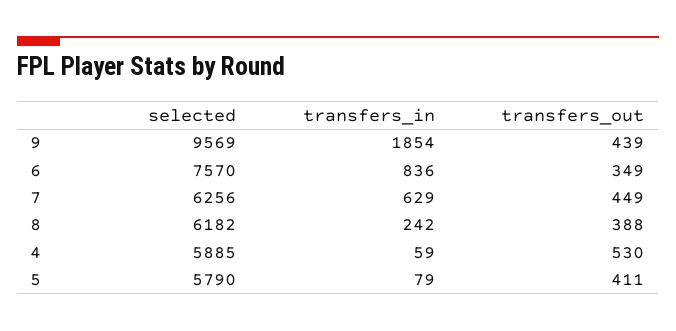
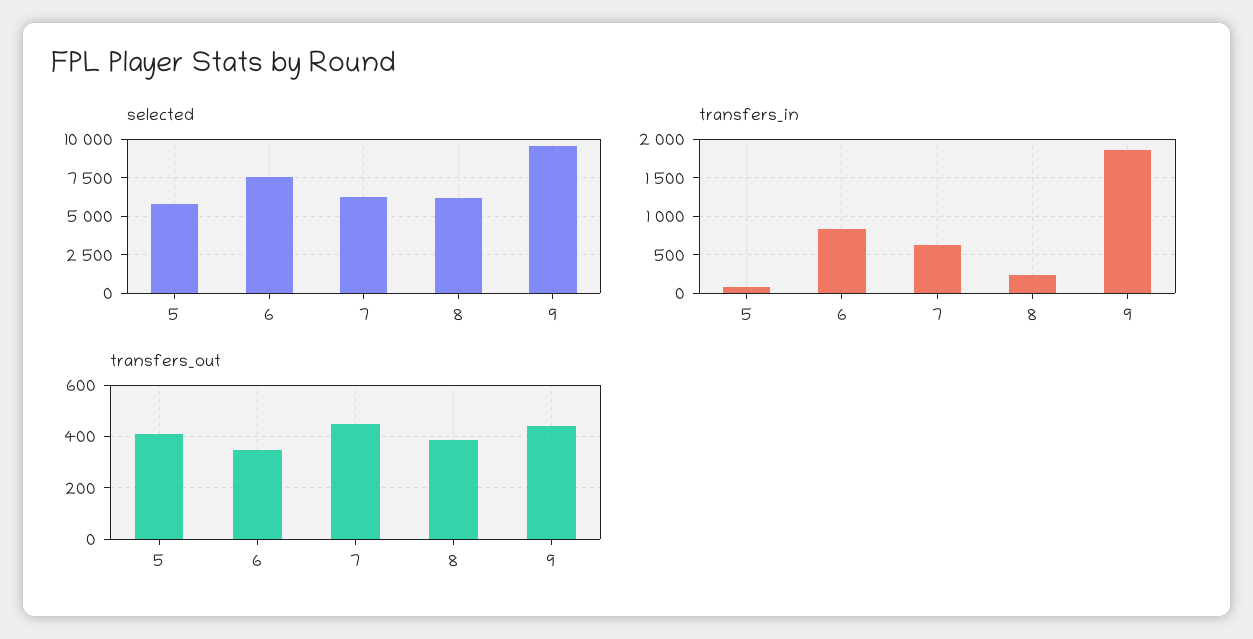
  {
    "selected": {
      "9": 9569,
      "6": 7570,
      "7": 6256,
      "8": 6182,
-     "4": 5885,
      "5": 5790
    },
    "transfers_in": {
      "9": 1854,
      "6": 836,
      "7": 629,
      "8": 242,
-     "4": 59,
      "5": 79
    },
    "transfers_out": {
      "9": 439,
      "6": 349,
      "7": 449,
      "8": 388,
-     "4": 530,
      "5": 411
    }
  }

